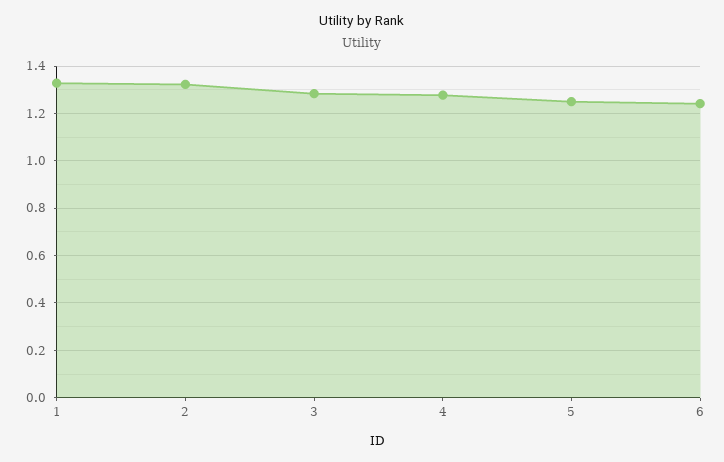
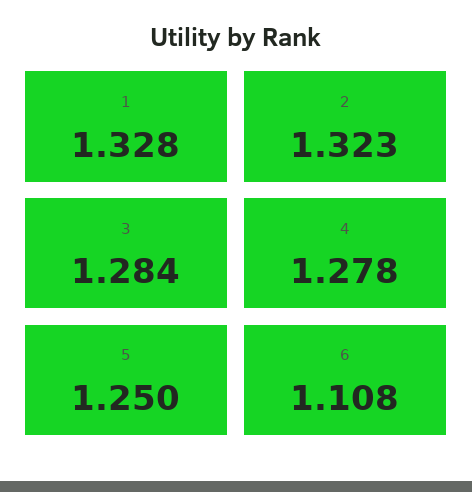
  {
    "1": 1.328,
    "2": 1.323,
    "3": 1.284,
    "4": 1.278,
    "5": 1.25,
-   "6": 1.25
+   "6": 1.108
  }

